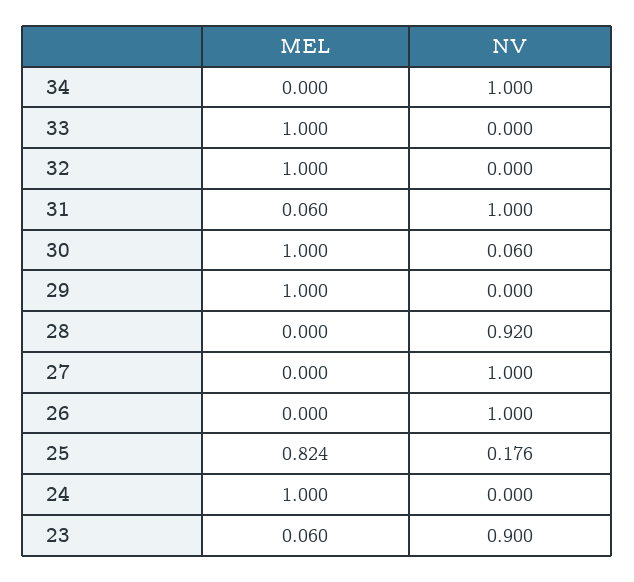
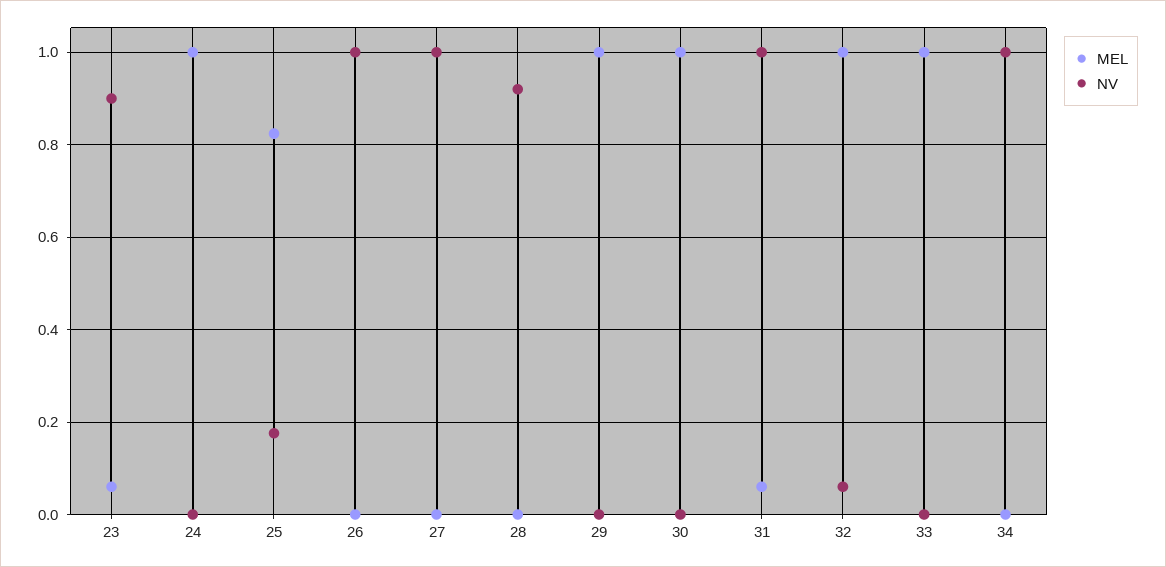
  {
    "MEL": {
      "34": 0,
      "33": 1,
      "32": 1,
      "31": 0.06,
      "30": 1,
      "29": 1,
      "28": 0,
      "27": 0,
      "26": 0,
      "25": 0.824,
      "24": 1,
      "23": 0.06
    },
    "NV": {
      "34": 1,
      "33": 0,
-     "32": 0,
+     "32": 0.06,
      "31": 1,
-     "30": 0.06,
+     "30": 0,
      "29": 0,
      "28": 0.92,
      "27": 1,
      "26": 1,
      "25": 0.176,
      "24": 0,
      "23": 0.9
    }
  }

